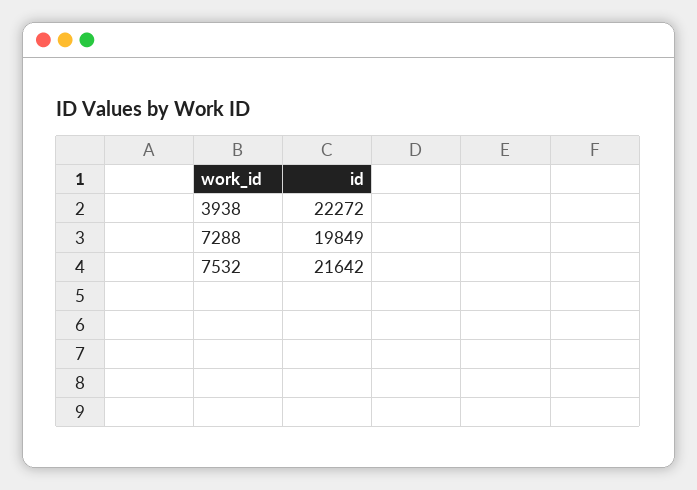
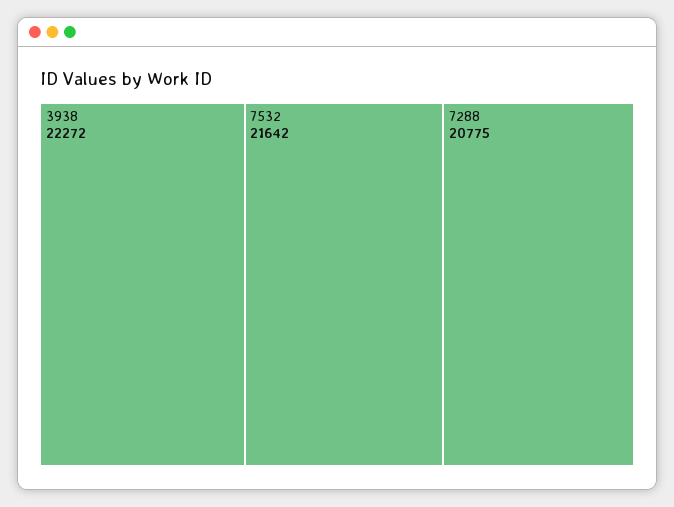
  {
    "3938": 22272,
-   "7288": 19849,
+   "7288": 20775,
    "7532": 21642
  }

